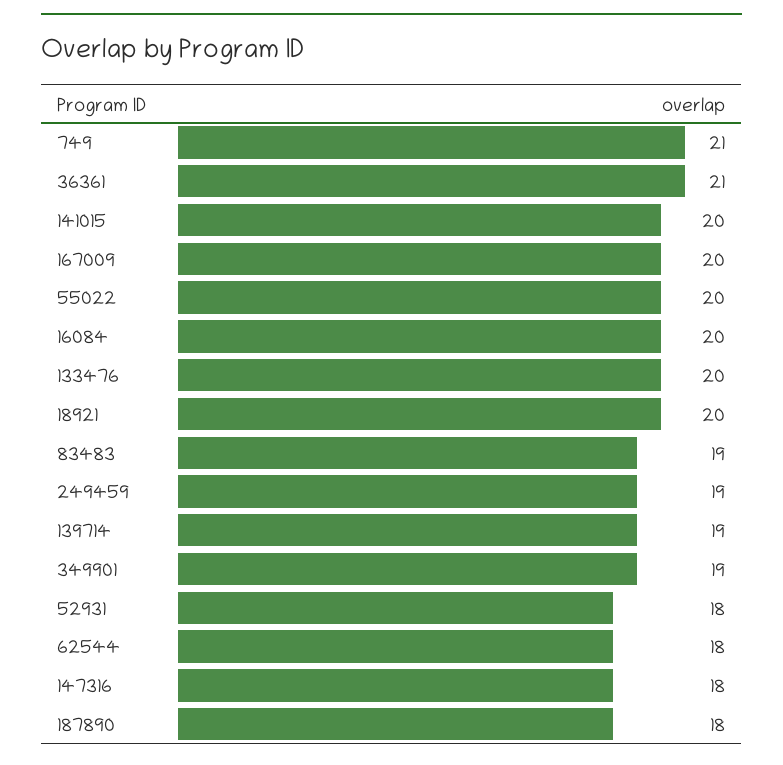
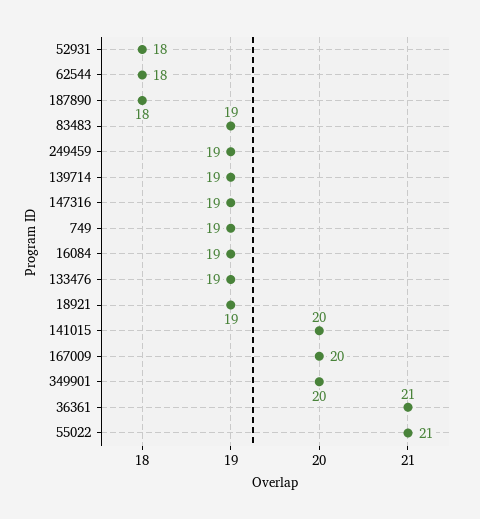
  {
-   "749": 21,
+   "749": 19,
    "36361": 21,
    "141015": 20,
    "167009": 20,
-   "55022": 20,
+   "55022": 21,
-   "16084": 20,
+   "16084": 19,
-   "133476": 20,
+   "133476": 19,
-   "18921": 20,
+   "18921": 19,
    "83483": 19,
    "249459": 19,
    "139714": 19,
-   "349901": 19,
+   "349901": 20,
    "52931": 18,
    "62544": 18,
-   "147316": 18,
+   "147316": 19,
    "187890": 18
  }

